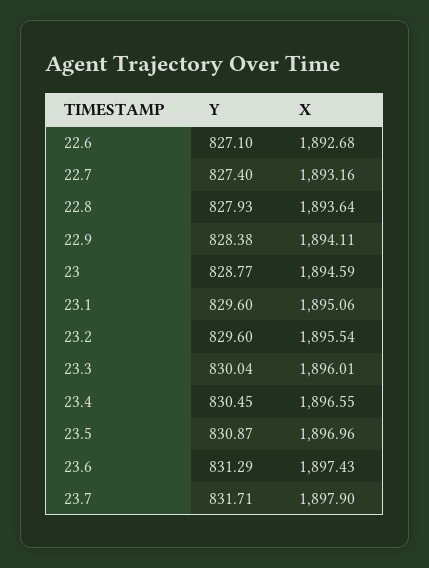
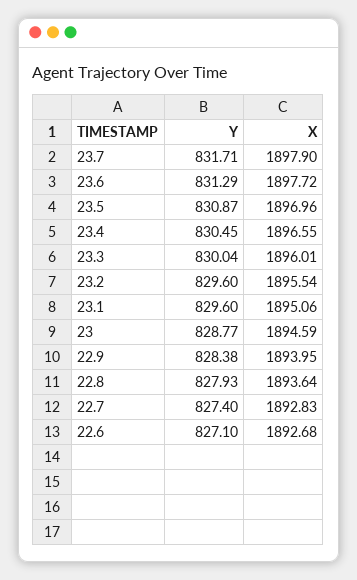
  {
    "Y": {
      "22.6": 827.1,
      "22.7": 827.4,
      "22.8": 827.93,
      "22.9": 828.38,
      "23": 828.77,
      "23.1": 829.6,
      "23.2": 829.6,
      "23.3": 830.04,
      "23.4": 830.45,
      "23.5": 830.87,
      "23.6": 831.29,
      "23.7": 831.71
    },
    "X": {
      "22.6": 1892.68,
-     "22.7": 1893.16,
+     "22.7": 1892.83,
      "22.8": 1893.64,
-     "22.9": 1894.11,
+     "22.9": 1893.95,
      "23": 1894.59,
      "23.1": 1895.06,
      "23.2": 1895.54,
      "23.3": 1896.01,
      "23.4": 1896.55,
      "23.5": 1896.96,
-     "23.6": 1897.43,
+     "23.6": 1897.72,
      "23.7": 1897.9
    }
  }

